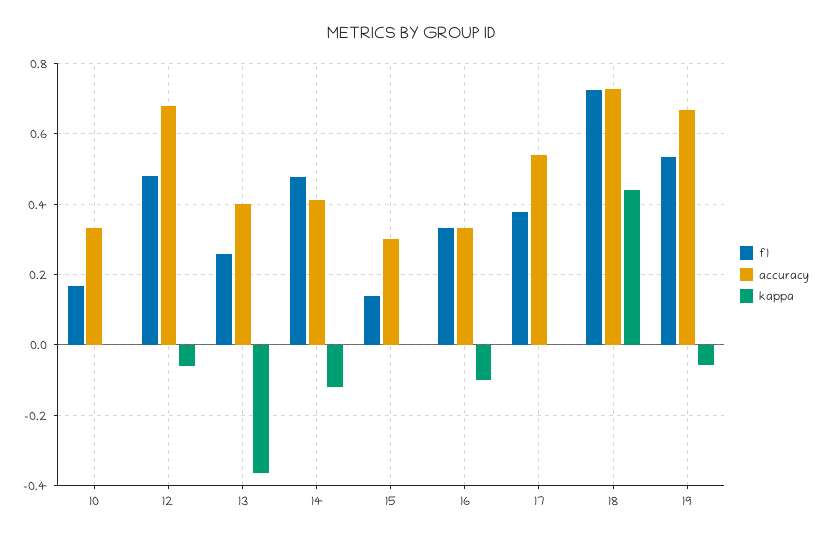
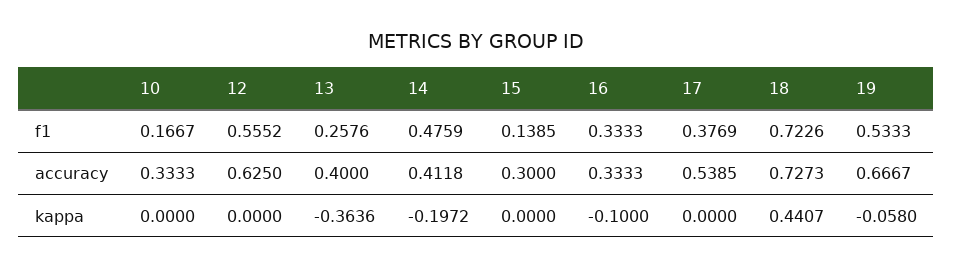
  {
    "f1": {
      "10": 0.1667,
-     "12": 0.48,
+     "12": 0.5552,
      "13": 0.2576,
      "14": 0.4759,
      "15": 0.1385,
      "16": 0.3333,
      "17": 0.3769,
      "18": 0.7226,
      "19": 0.5333
    },
    "accuracy": {
      "10": 0.3333,
-     "12": 0.68,
+     "12": 0.625,
      "13": 0.4,
      "14": 0.4118,
      "15": 0.3,
      "16": 0.3333,
      "17": 0.5385,
      "18": 0.7273,
      "19": 0.6667
    },
    "kappa": {
      "10": 0,
-     "12": -0.06,
+     "12": 0,
      "13": -0.3636,
-     "14": -0.12,
+     "14": -0.1972,
      "15": 0,
      "16": -0.1,
      "17": 0,
      "18": 0.4407,
      "19": -0.058
    }
  }

